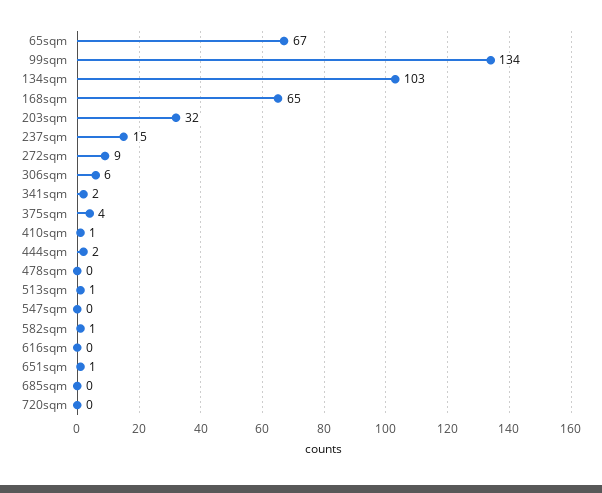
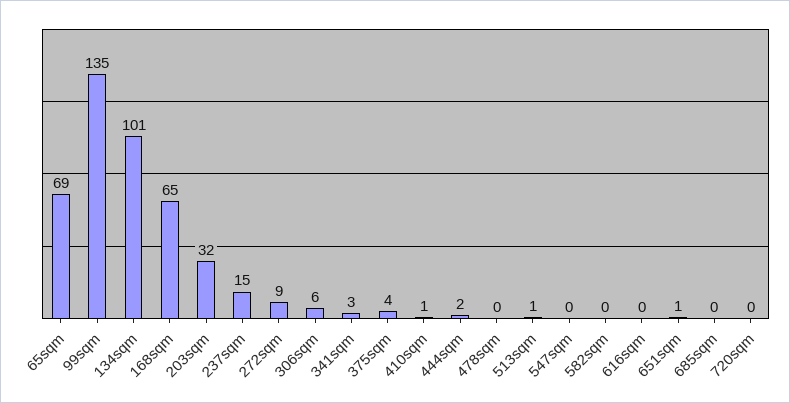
  {
-   "65sqm": 67,
+   "65sqm": 69,
-   "99sqm": 134,
+   "99sqm": 135,
-   "134sqm": 103,
+   "134sqm": 101,
    "168sqm": 65,
    "203sqm": 32,
    "237sqm": 15,
    "272sqm": 9,
    "306sqm": 6,
-   "341sqm": 2,
+   "341sqm": 3,
    "375sqm": 4,
    "410sqm": 1,
    "444sqm": 2,
    "478sqm": 0,
    "513sqm": 1,
    "547sqm": 0,
-   "582sqm": 1,
+   "582sqm": 0,
    "616sqm": 0,
    "651sqm": 1,
    "685sqm": 0,
    "720sqm": 0
  }

